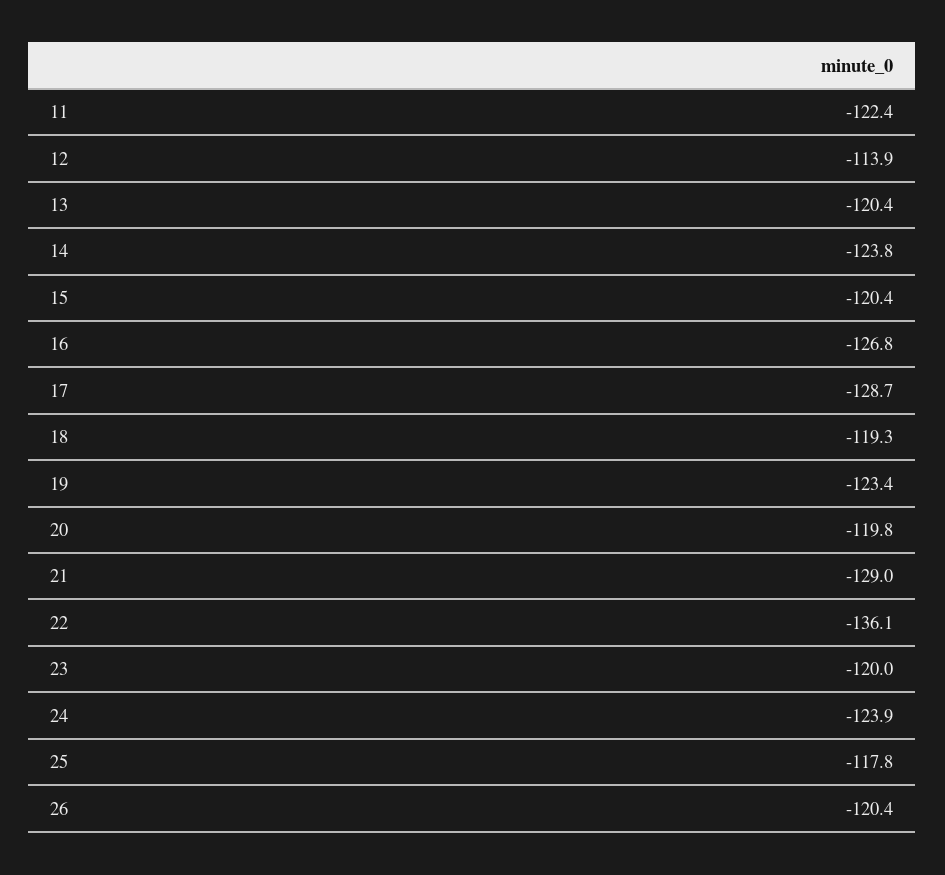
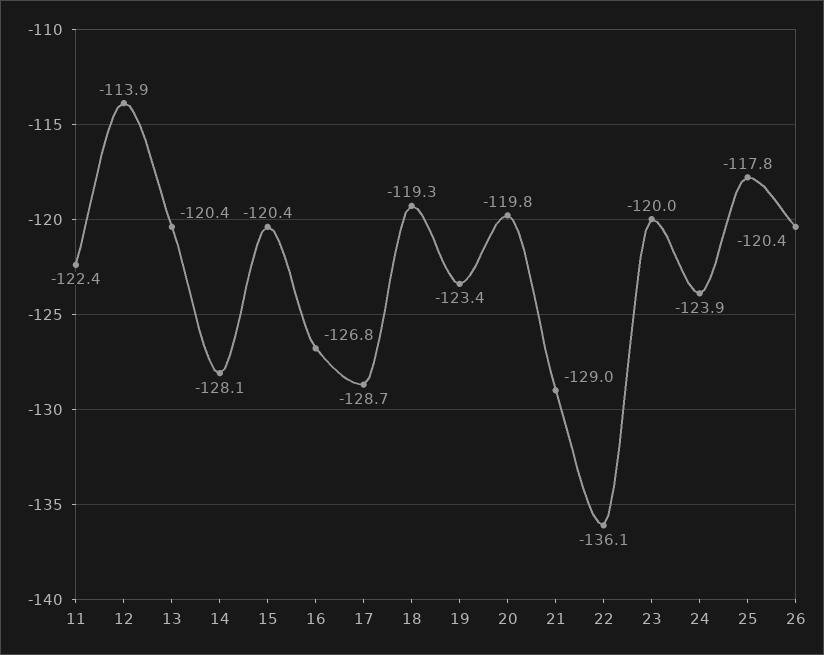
  {
    "11": -122.4,
    "12": -113.9,
    "13": -120.4,
-   "14": -123.8,
+   "14": -128.1,
    "15": -120.4,
    "16": -126.8,
    "17": -128.7,
    "18": -119.3,
    "19": -123.4,
    "20": -119.8,
    "21": -129,
    "22": -136.1,
    "23": -120,
    "24": -123.9,
    "25": -117.8,
    "26": -120.4
  }

